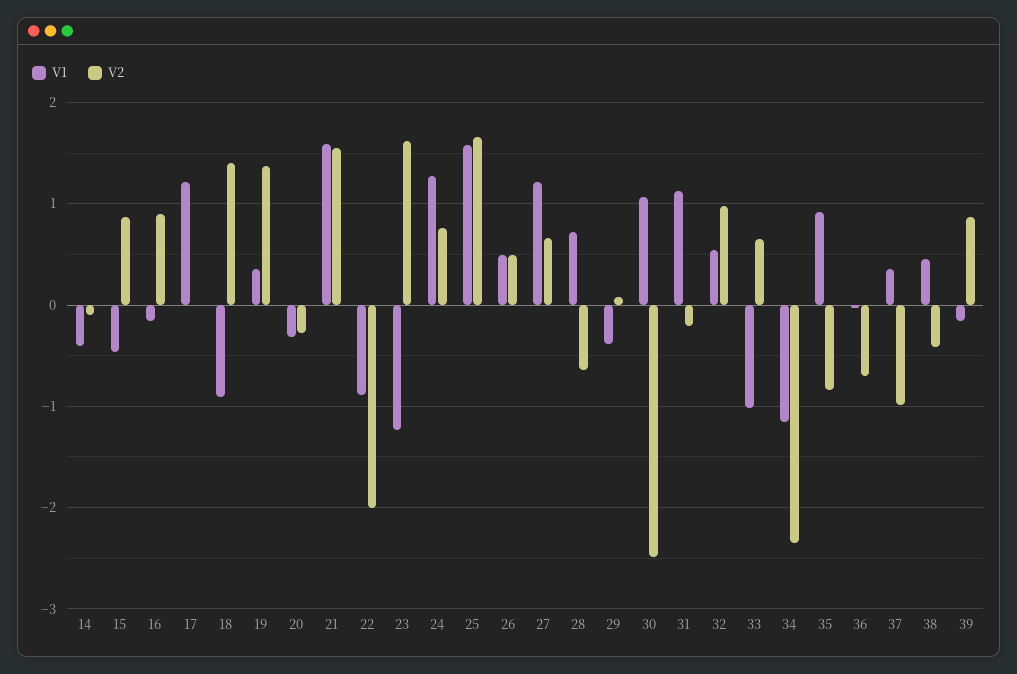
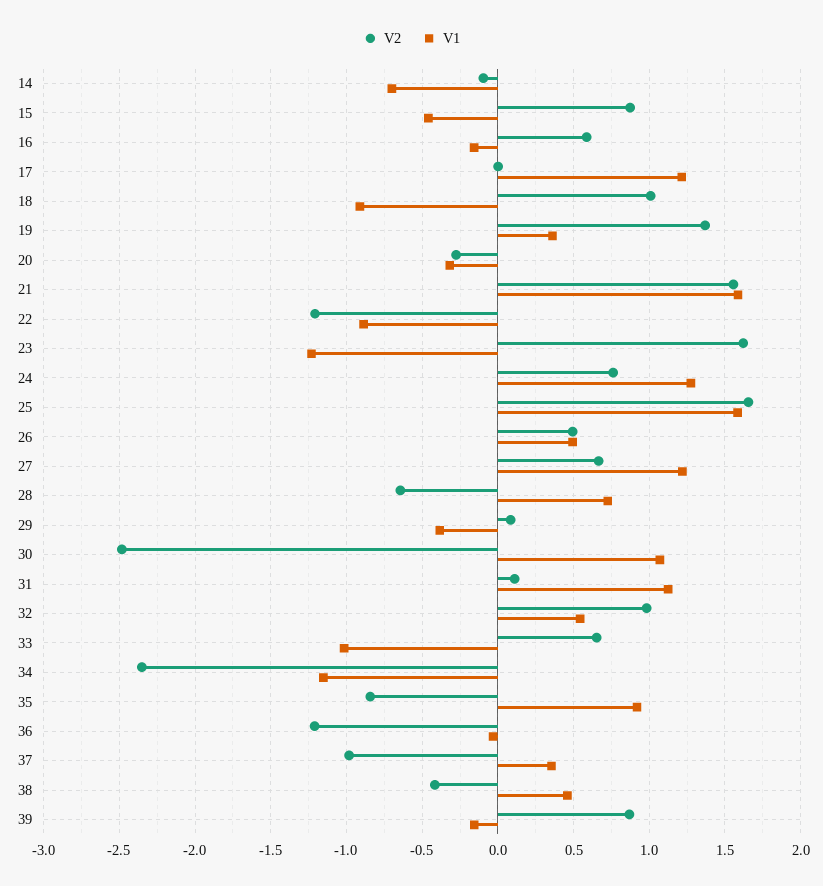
  {
    "V1": {
-     "14": -0.4,
+     "14": -0.7,
      "15": -0.45,
      "16": -0.15,
      "17": 1.2,
      "18": -0.9,
      "19": 0.35,
      "20": -0.3,
      "21": 1.6,
      "22": -0.9,
      "23": -1.25,
      "24": 1.3,
      "25": 1.6,
      "26": 0.5,
      "27": 1.2,
      "28": 0.75,
      "29": -0.4,
      "30": 1.05,
      "31": 1.15,
      "32": 0.55,
      "33": -1,
      "34": -1.15,
      "35": 0.9,
      "36": -0.05,
      "37": 0.35,
      "38": 0.45,
      "39": -0.15
    },
    "V2": {
      "14": -0.1,
      "15": 0.85,
-     "16": 0.9,
+     "16": 0.6,
      "17": 0,
-     "18": 1.4,
+     "18": 1,
      "19": 1.35,
      "20": -0.3,
      "21": 1.55,
-     "22": -2,
+     "22": -1.2,
      "23": 1.6,
      "24": 0.75,
      "25": 1.65,
      "26": 0.5,
      "27": 0.65,
      "28": -0.65,
      "29": 0.1,
      "30": -2.5,
-     "31": -0.2,
+     "31": 0.1,
      "32": 1,
      "33": 0.65,
      "34": -2.35,
      "35": -0.85,
-     "36": -0.7,
+     "36": -1.2,
      "37": -1,
      "38": -0.4,
      "39": 0.85
    }
  }

